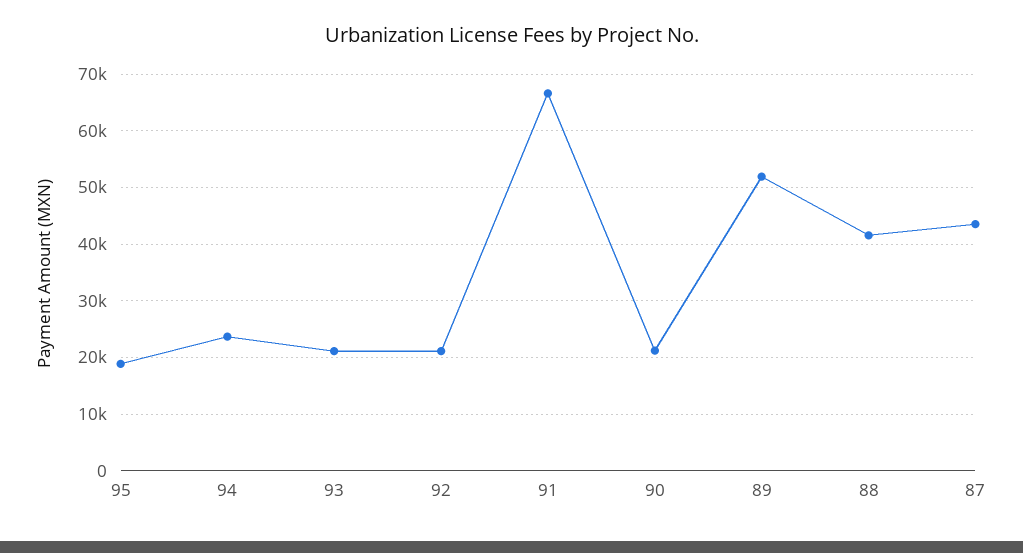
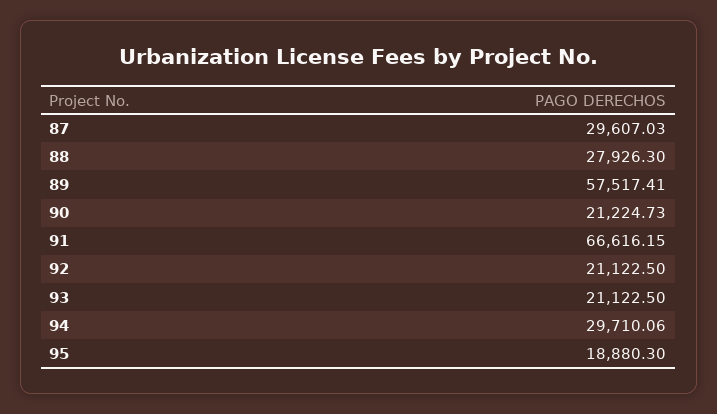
  {
    "95": 18880.3,
-   "94": 24000,
+   "94": 29710.06,
    "93": 21122.5,
    "92": 21122.5,
    "91": 66616.15,
    "90": 21224.73,
-   "89": 52000,
+   "89": 57517.41,
-   "88": 42000,
+   "88": 27926.3,
-   "87": 44000
+   "87": 29607.03
  }

